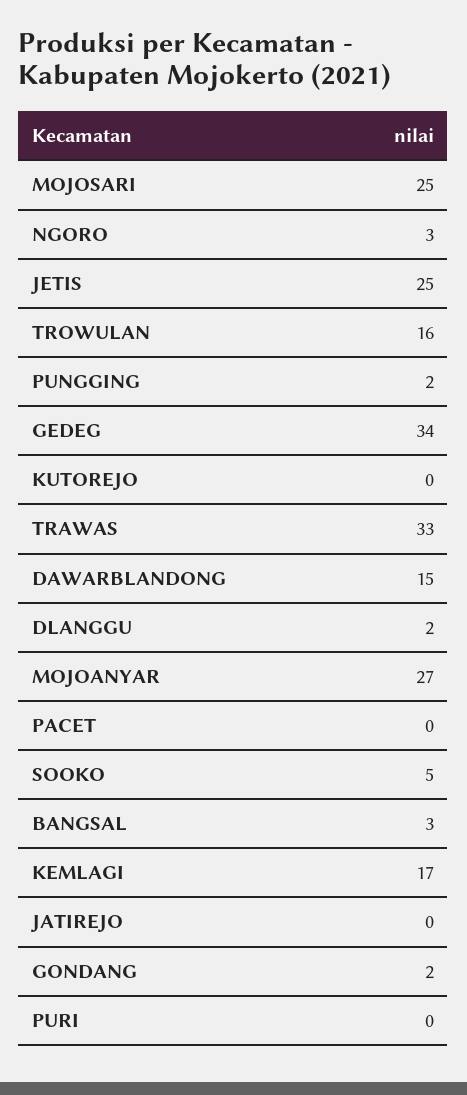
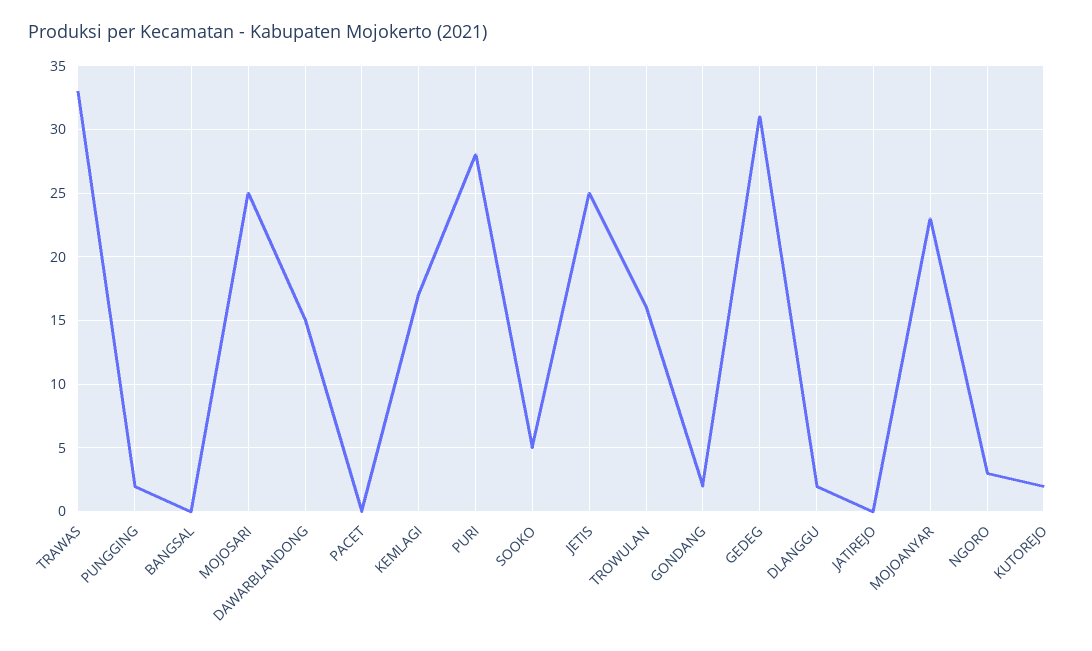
  {
    "MOJOSARI": 25,
    "NGORO": 3,
    "JETIS": 25,
    "TROWULAN": 16,
    "PUNGGING": 2,
-   "GEDEG": 34,
+   "GEDEG": 31,
-   "KUTOREJO": 0,
+   "KUTOREJO": 2,
    "TRAWAS": 33,
    "DAWARBLANDONG": 15,
    "DLANGGU": 2,
-   "MOJOANYAR": 27,
+   "MOJOANYAR": 23,
    "PACET": 0,
    "SOOKO": 5,
-   "BANGSAL": 3,
+   "BANGSAL": 0,
    "KEMLAGI": 17,
    "JATIREJO": 0,
    "GONDANG": 2,
-   "PURI": 0
+   "PURI": 28
  }

